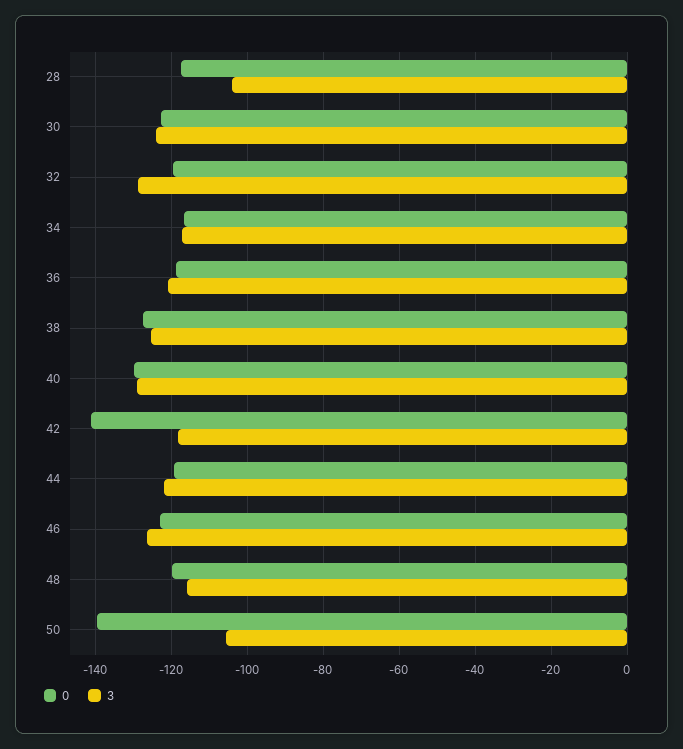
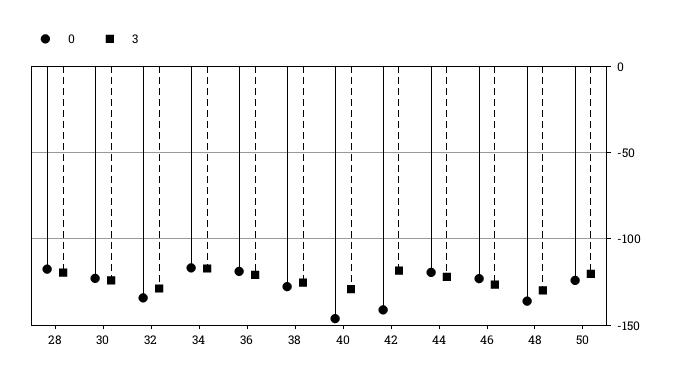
  {
    "0": {
      "28": -118,
      "30": -122,
-     "32": -120,
+     "32": -135,
      "34": -116,
      "36": -118,
      "38": -128,
-     "40": -130,
+     "40": -145,
      "42": -142,
      "44": -120,
      "46": -124,
-     "48": -120,
+     "48": -135,
-     "50": -140
+     "50": -125
    },
    "3": {
-     "28": -104,
+     "28": -120,
      "30": -124,
      "32": -128,
      "34": -118,
      "36": -120,
      "38": -126,
      "40": -130,
      "42": -118,
      "44": -122,
      "46": -126,
-     "48": -116,
+     "48": -130,
-     "50": -106
+     "50": -120
    }
  }

